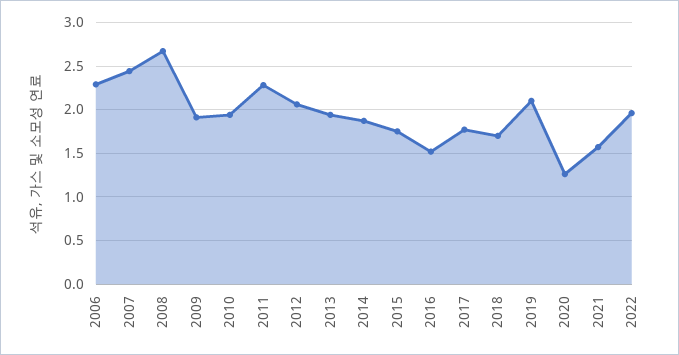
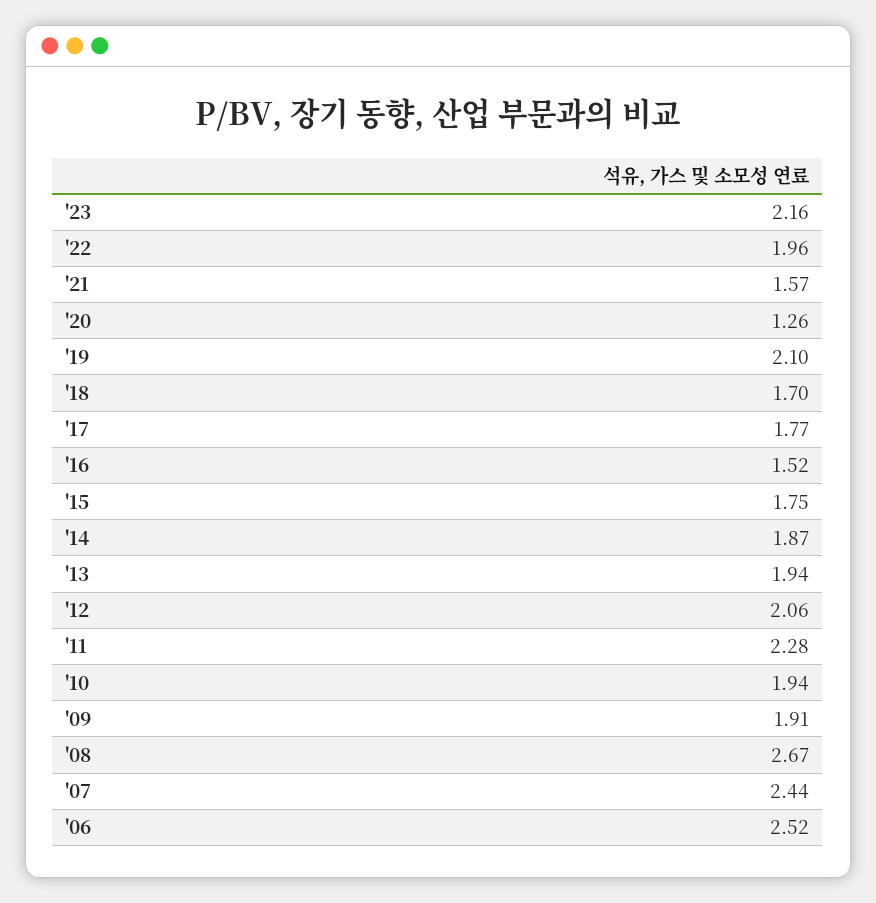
  {
-   "2006": 2.3,
+   "2006": 2.52,
    "2007": 2.44,
    "2008": 2.67,
    "2009": 1.91,
    "2010": 1.94,
    "2011": 2.28,
    "2012": 2.06,
    "2013": 1.94,
    "2014": 1.87,
    "2015": 1.75,
    "2016": 1.52,
    "2017": 1.77,
    "2018": 1.7,
    "2019": 2.1,
    "2020": 1.26,
    "2021": 1.57,
-   "2022": 1.96
+   "2022": 1.96,
+   "'23": 2.16
  }

